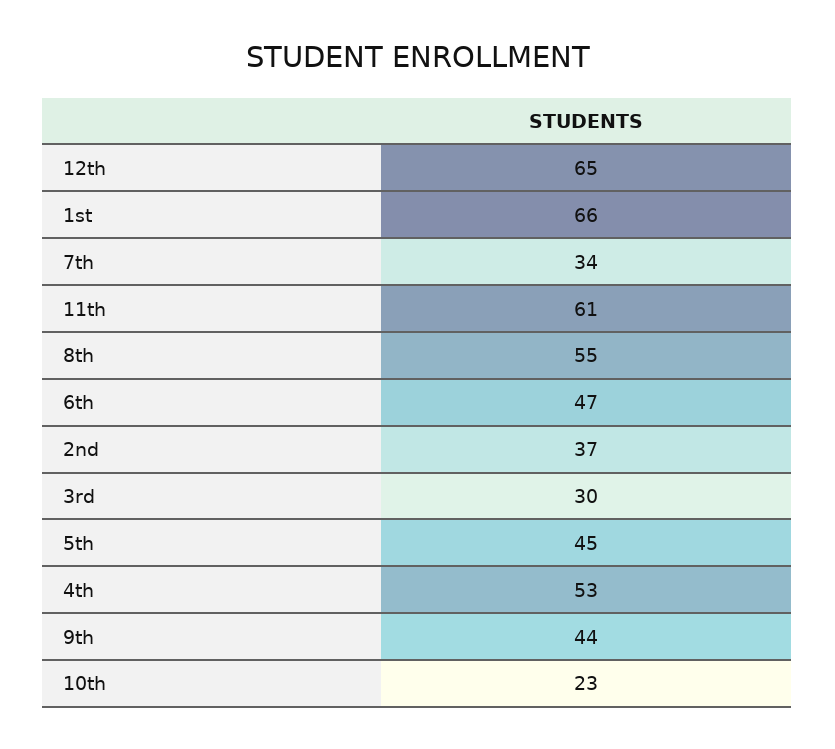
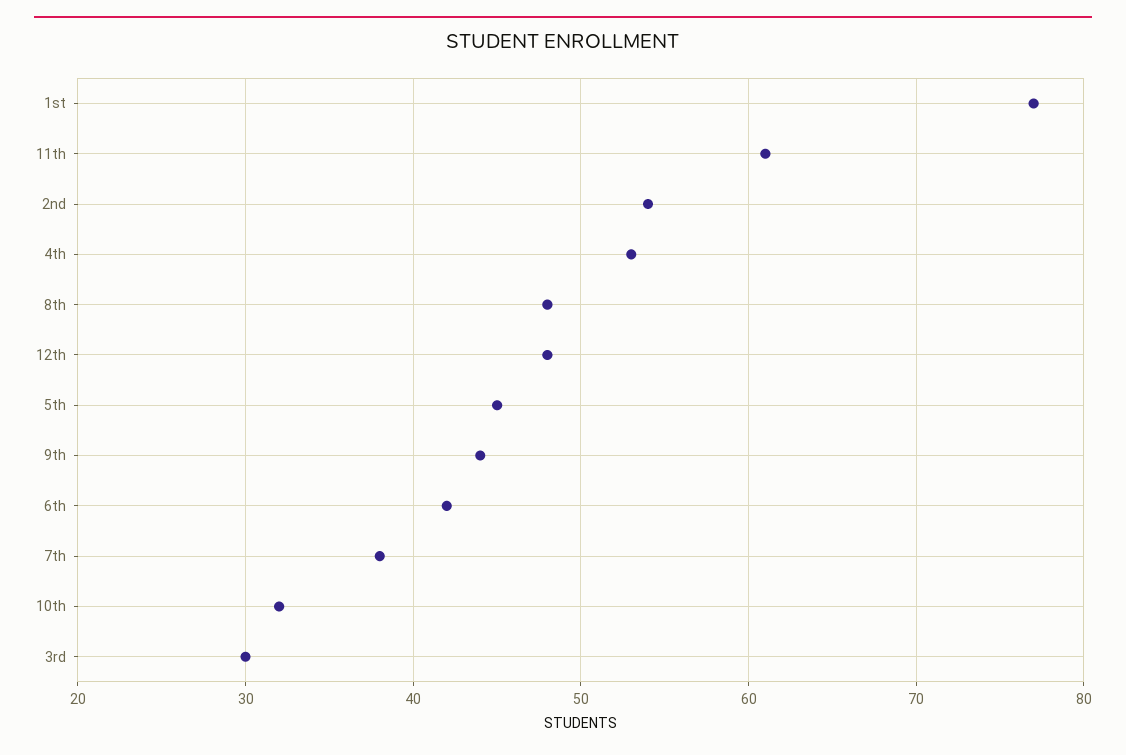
  {
-   "12th": 65,
+   "12th": 48,
-   "1st": 66,
+   "1st": 77,
-   "7th": 34,
+   "7th": 38,
    "11th": 61,
-   "8th": 55,
+   "8th": 48,
-   "6th": 47,
+   "6th": 42,
-   "2nd": 37,
+   "2nd": 54,
    "3rd": 30,
    "5th": 45,
    "4th": 53,
    "9th": 44,
-   "10th": 23
+   "10th": 32
  }

